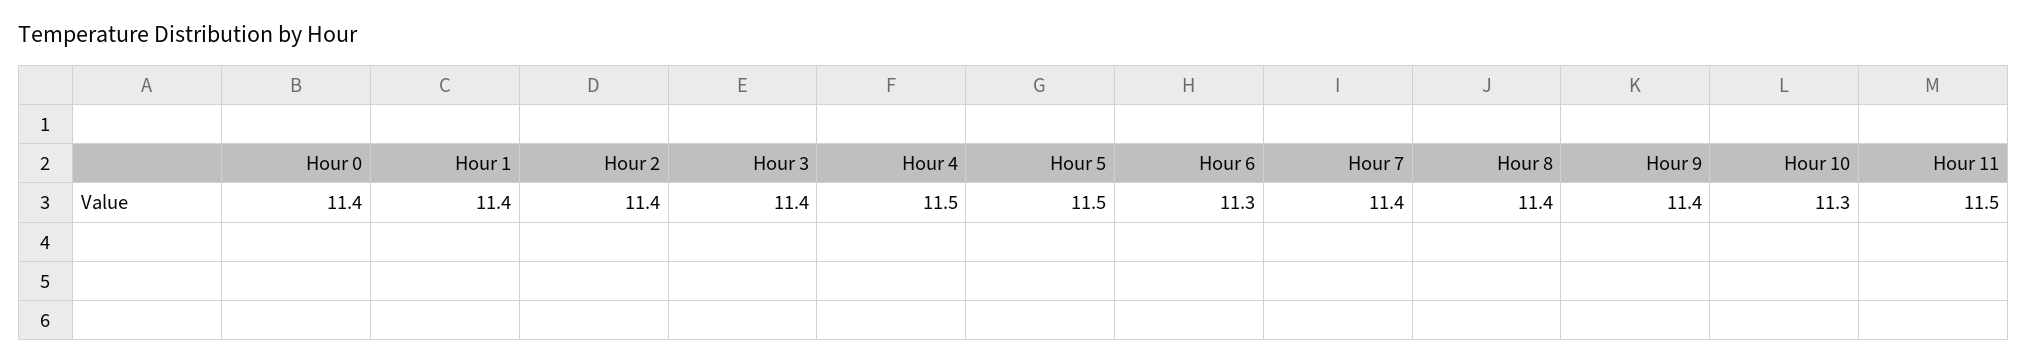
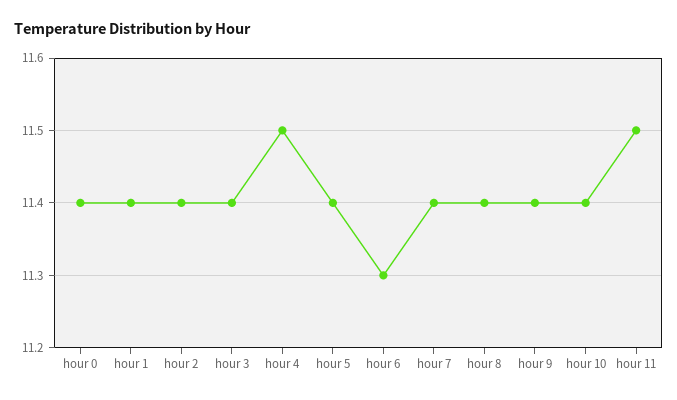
  {
    "Hour 0": 11.4,
    "Hour 1": 11.4,
    "Hour 2": 11.4,
    "Hour 3": 11.4,
    "Hour 4": 11.5,
-   "Hour 5": 11.5,
+   "Hour 5": 11.4,
    "Hour 6": 11.3,
    "Hour 7": 11.4,
    "Hour 8": 11.4,
    "Hour 9": 11.4,
-   "Hour 10": 11.3,
+   "Hour 10": 11.4,
    "Hour 11": 11.5
  }

